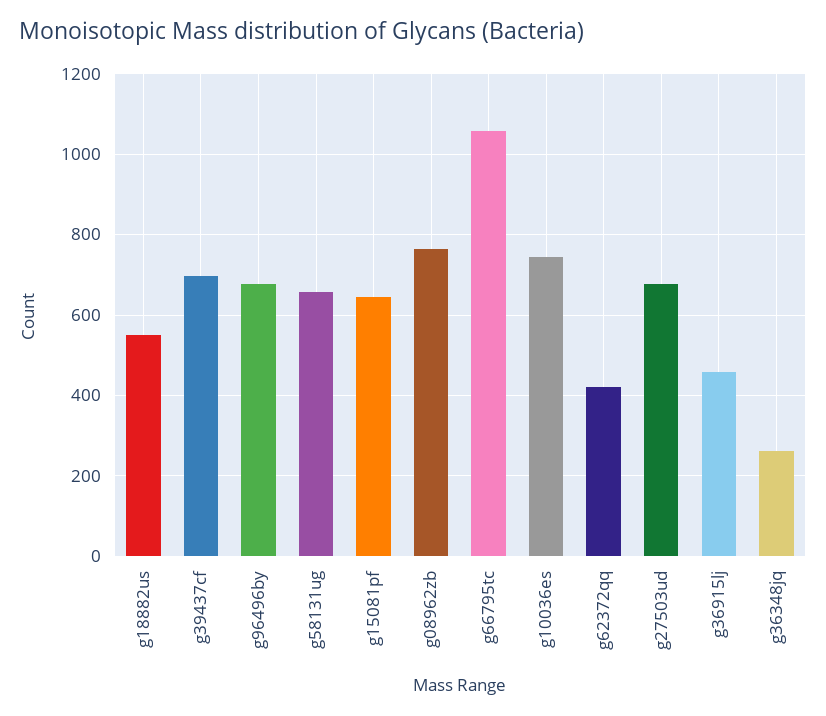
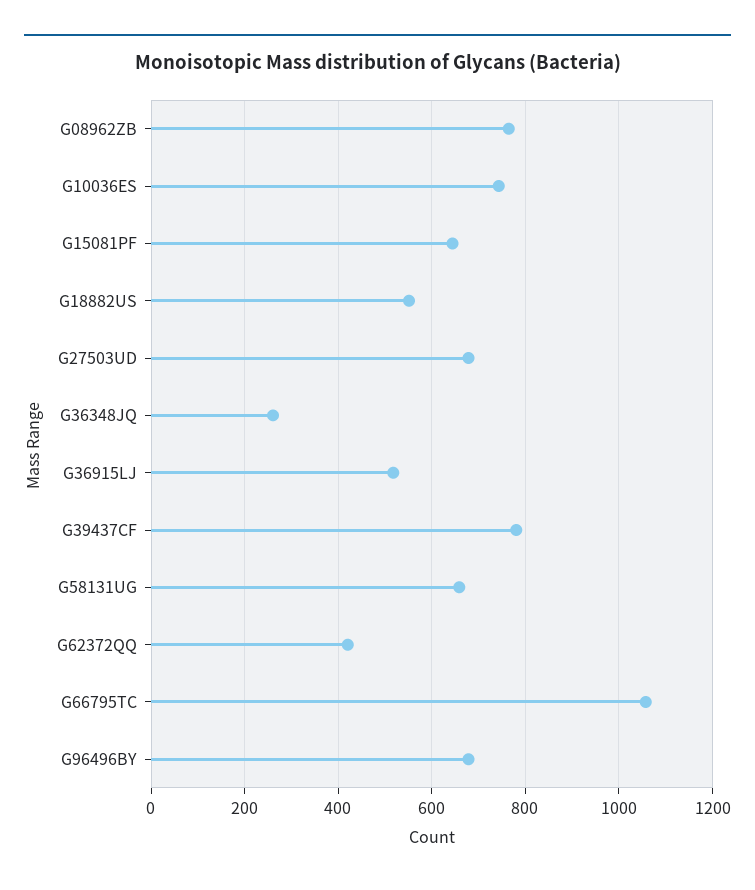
  {
    "g18882us": 560,
-   "g39437cf": 700,
+   "g39437cf": 780,
    "g96496by": 680,
    "g58131ug": 660,
    "g15081pf": 640,
    "g08962zb": 760,
    "g66795tc": 1060,
    "g10036es": 740,
    "g62372qq": 420,
    "g27503ud": 680,
-   "g36915lj": 460,
+   "g36915lj": 520,
    "g36348jq": 260
  }

